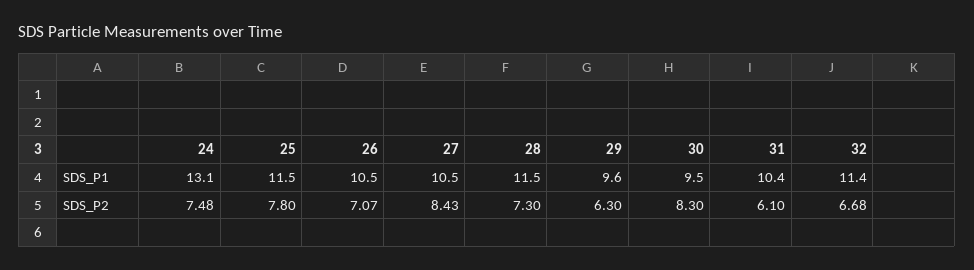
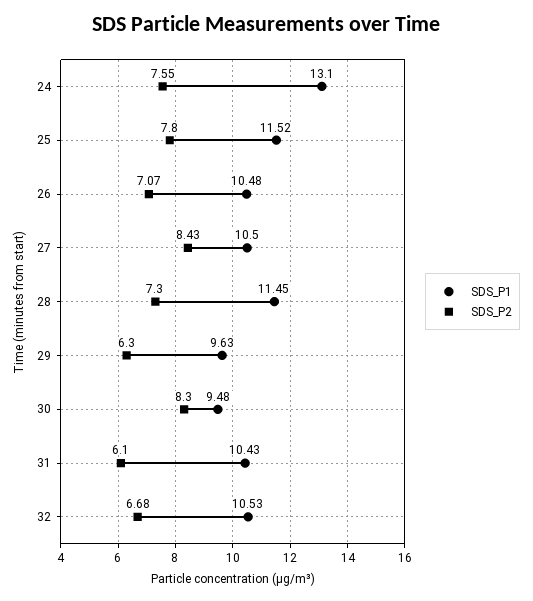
  {
    "SDS_P1": {
      "24": 13.1,
      "25": 11.52,
      "26": 10.48,
      "27": 10.5,
      "28": 11.45,
      "29": 9.63,
      "30": 9.48,
      "31": 10.43,
-     "32": 11.4
+     "32": 10.53
    },
    "SDS_P2": {
-     "24": 7.48,
+     "24": 7.55,
      "25": 7.8,
      "26": 7.07,
      "27": 8.43,
      "28": 7.3,
      "29": 6.3,
      "30": 8.3,
      "31": 6.1,
      "32": 6.68
    }
  }

